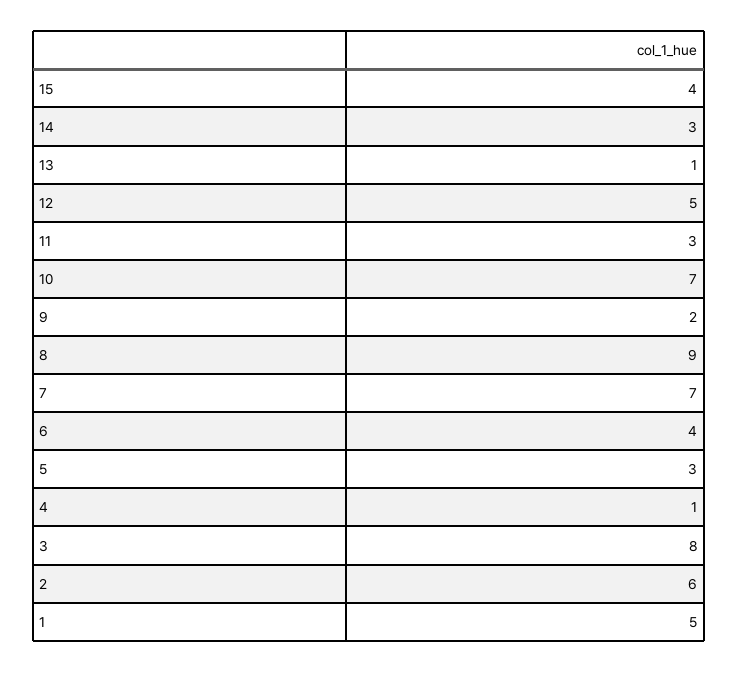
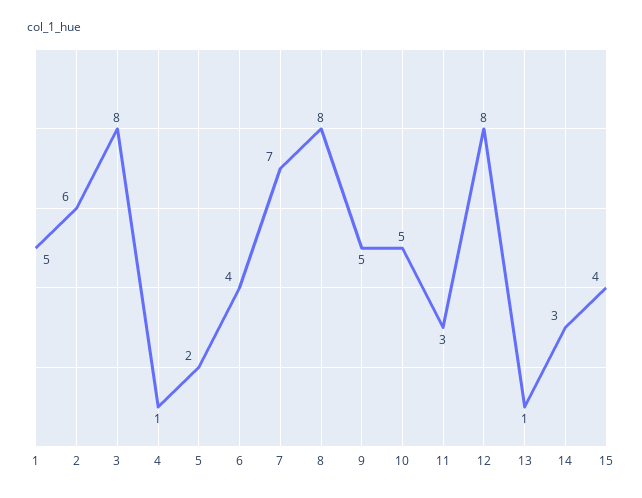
  {
    "15": 4,
    "14": 3,
    "13": 1,
-   "12": 5,
+   "12": 8,
    "11": 3,
-   "10": 7,
+   "10": 5,
-   "9": 2,
+   "9": 5,
-   "8": 9,
+   "8": 8,
    "7": 7,
    "6": 4,
-   "5": 3,
+   "5": 2,
    "4": 1,
    "3": 8,
    "2": 6,
    "1": 5
  }

